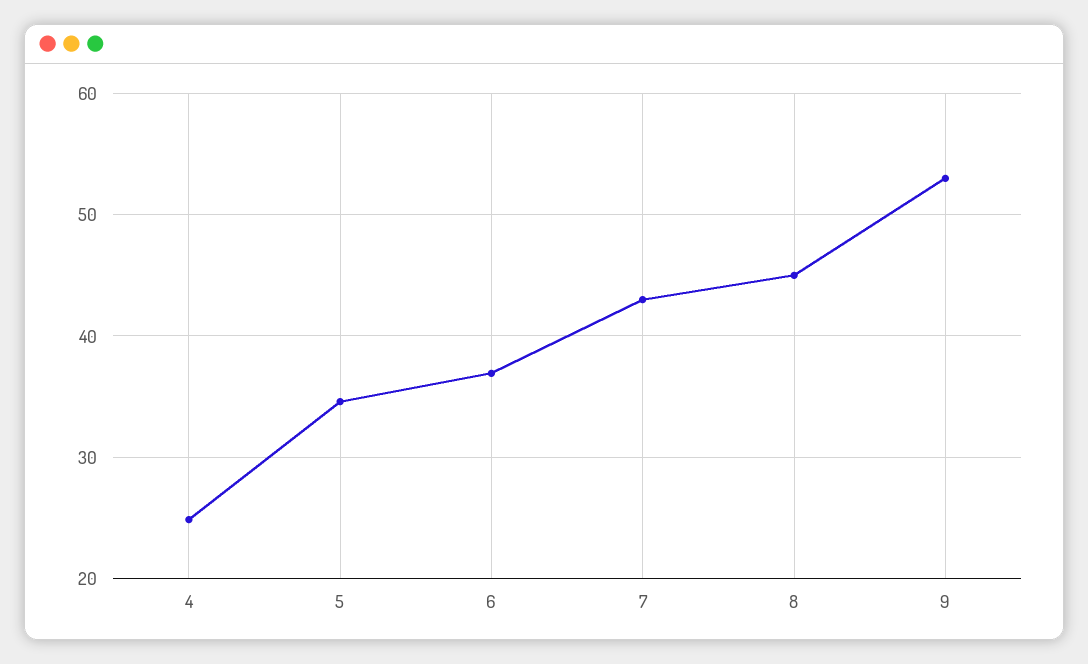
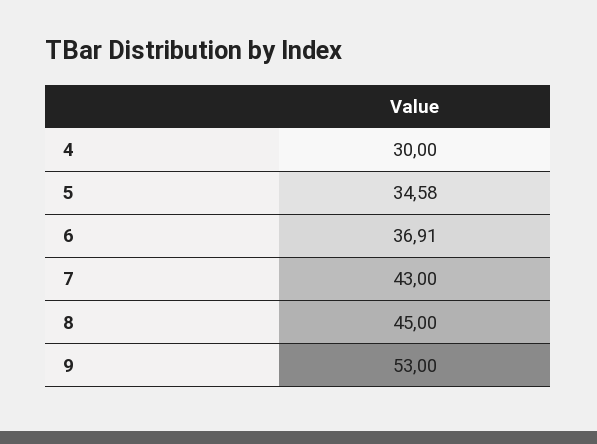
  {
-   "4": 25,
+   "4": 30,
    "5": 34.58,
    "6": 36.91,
    "7": 43,
    "8": 45,
    "9": 53
  }

